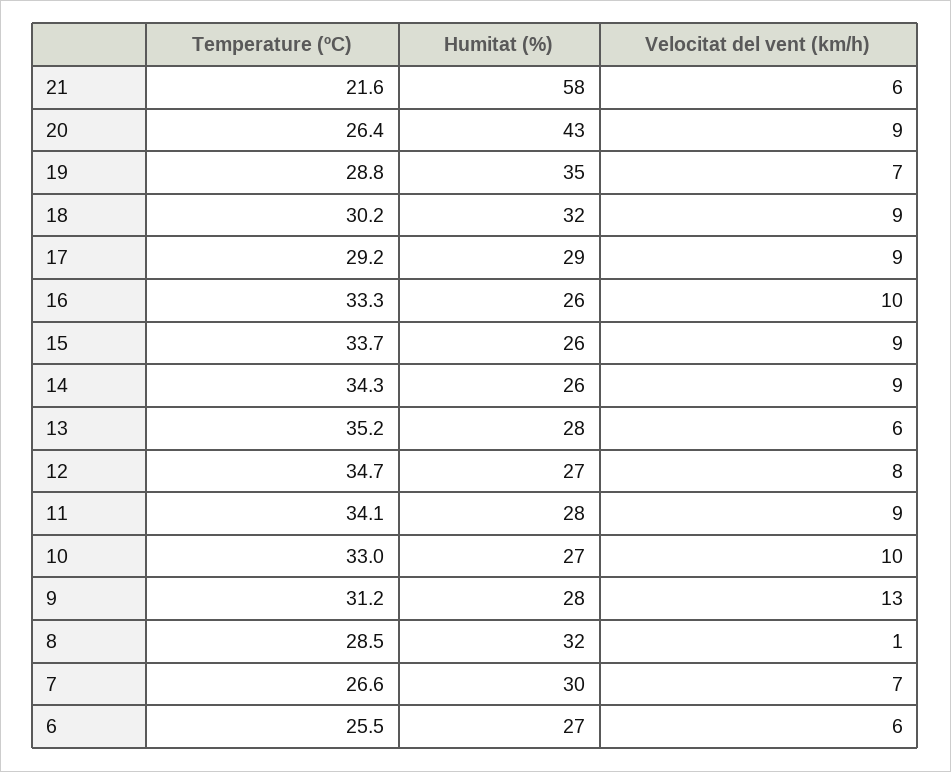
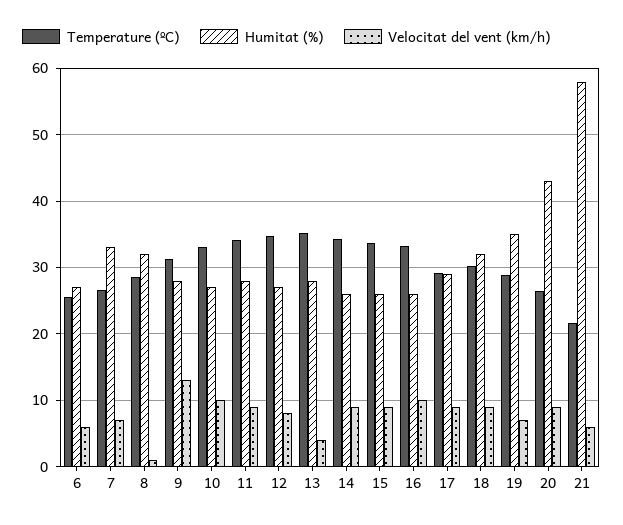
  {
    "Temperature (ºC)": {
      "21": 21.6,
      "20": 26.4,
      "19": 28.8,
      "18": 30.2,
      "17": 29.2,
      "16": 33.3,
      "15": 33.7,
      "14": 34.3,
      "13": 35.2,
      "12": 34.7,
      "11": 34.1,
      "10": 33,
      "9": 31.2,
      "8": 28.5,
      "7": 26.6,
      "6": 25.5
    },
    "Humitat (%)": {
      "21": 58,
      "20": 43,
      "19": 35,
      "18": 32,
      "17": 29,
      "16": 26,
      "15": 26,
      "14": 26,
      "13": 28,
      "12": 27,
      "11": 28,
      "10": 27,
      "9": 28,
      "8": 32,
-     "7": 30,
+     "7": 33,
      "6": 27
    },
    "Velocitat del vent (km/h)": {
      "21": 6,
      "20": 9,
      "19": 7,
      "18": 9,
      "17": 9,
      "16": 10,
      "15": 9,
      "14": 9,
-     "13": 6,
+     "13": 4,
      "12": 8,
      "11": 9,
      "10": 10,
      "9": 13,
      "8": 1,
      "7": 7,
      "6": 6
    }
  }

